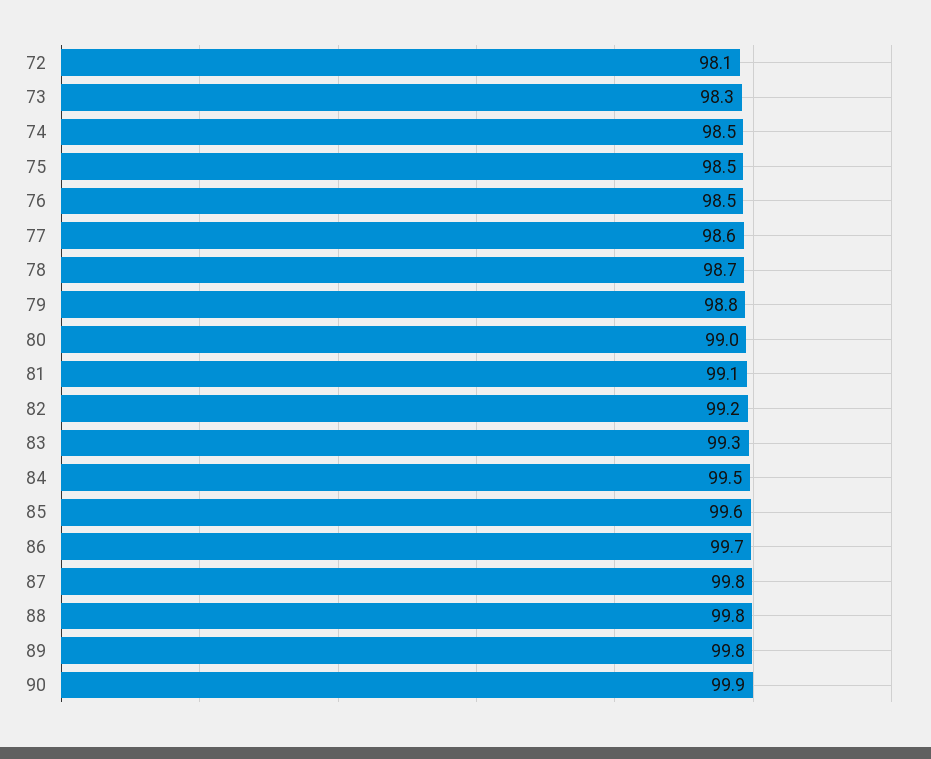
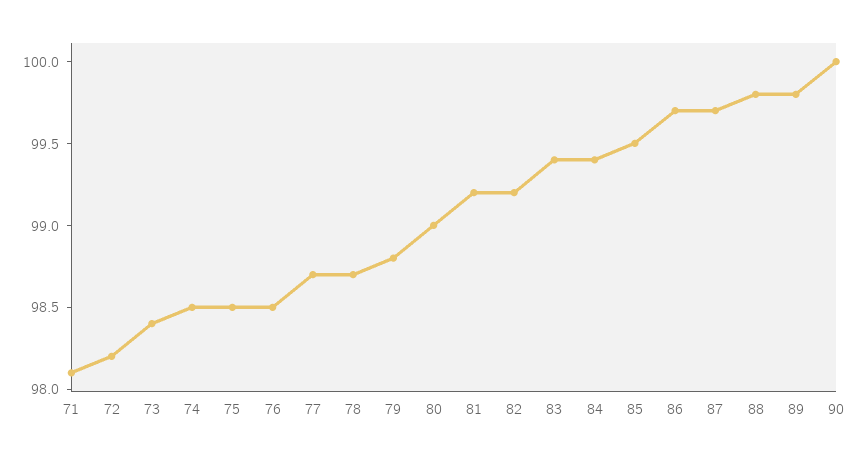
  {
-   "72": 98.1,
+   "72": 98.2,
-   "73": 98.3,
+   "73": 98.4,
    "74": 98.5,
    "75": 98.5,
    "76": 98.5,
-   "77": 98.6,
+   "77": 98.7,
    "78": 98.7,
    "79": 98.8,
    "80": 99,
-   "81": 99.1,
+   "81": 99.2,
    "82": 99.2,
-   "83": 99.3,
+   "83": 99.4,
-   "84": 99.5,
+   "84": 99.4,
-   "85": 99.6,
+   "85": 99.5,
    "86": 99.7,
-   "87": 99.8,
+   "87": 99.7,
    "88": 99.8,
    "89": 99.8,
-   "90": 99.9
+   "90": 100,
+   "71": 98.1
  }

